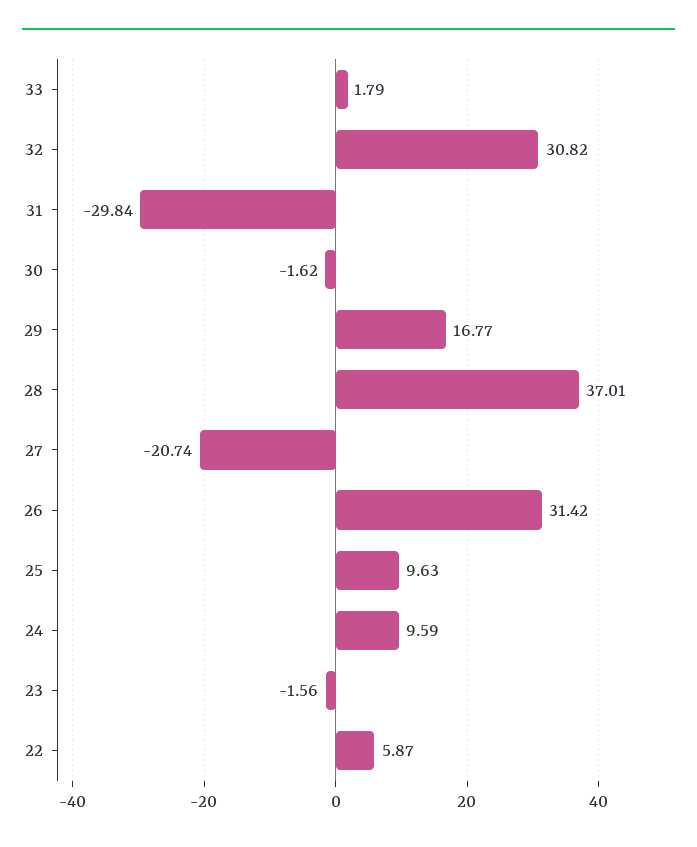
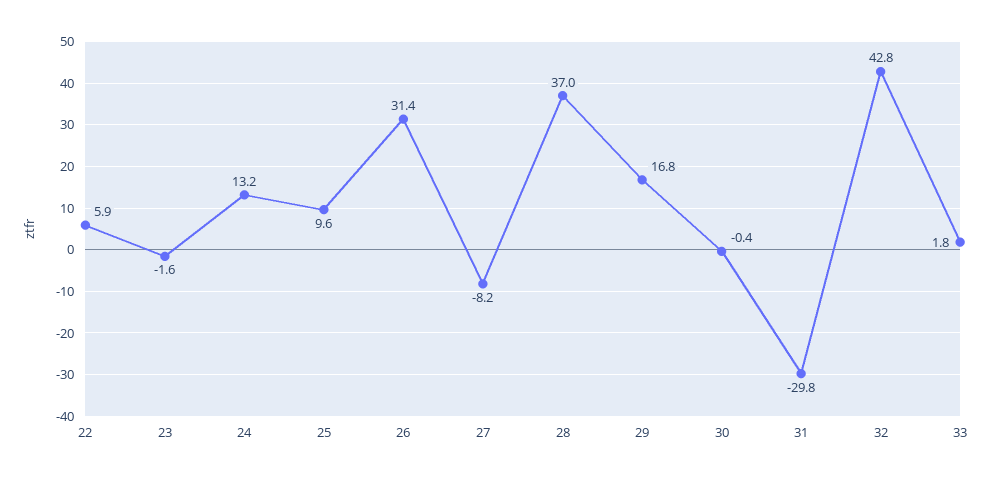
  {
    "33": 1.79,
-   "32": 30.82,
+   "32": 42.8,
    "31": -29.84,
-   "30": -1.62,
+   "30": -0.4,
    "29": 16.77,
    "28": 37.01,
-   "27": -20.74,
+   "27": -8.2,
    "26": 31.42,
    "25": 9.63,
-   "24": 9.59,
+   "24": 13.2,
    "23": -1.56,
    "22": 5.87
  }

